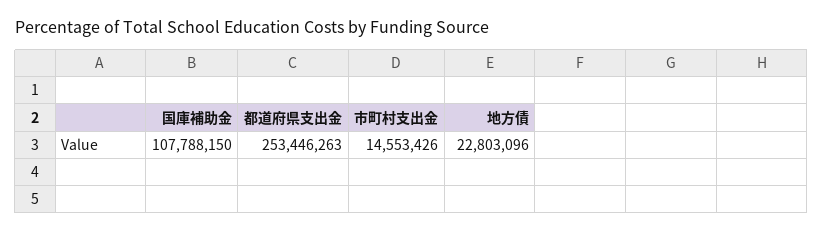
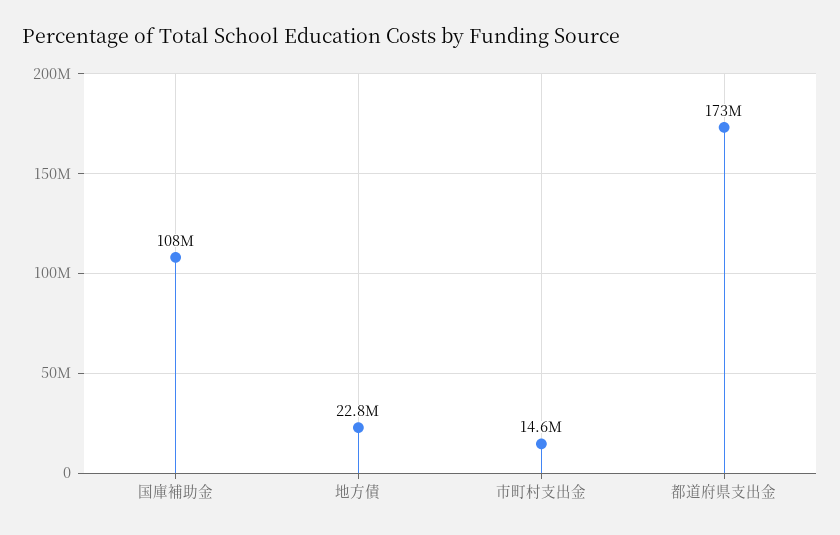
  {
    "国庫補助金": 107788150,
-   "都道府県支出金": 253446263,
+   "都道府県支出金": 173000000,
    "市町村支出金": 14553426,
    "地方債": 22803096
  }

